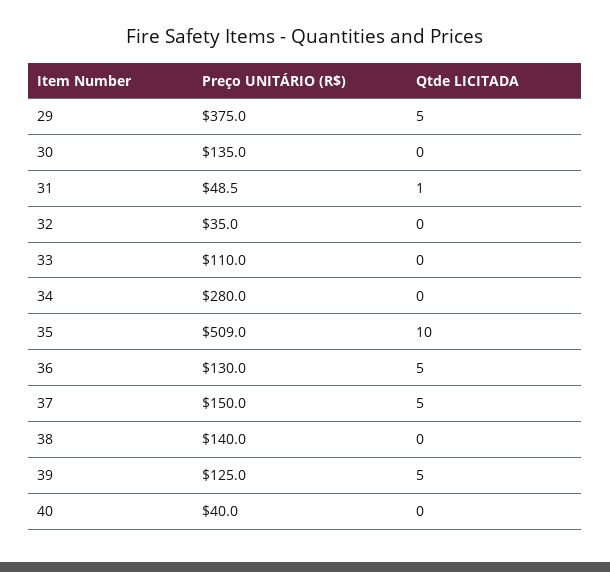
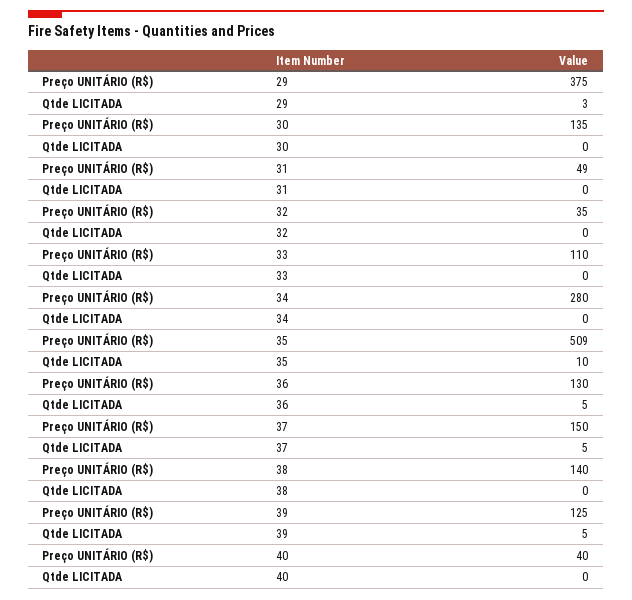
  {
    "Preço UNITÁRIO (R$)": {
      "29": 375,
      "30": 135,
      "31": 48.5,
      "32": 35,
      "33": 110,
      "34": 280,
      "35": 509,
      "36": 130,
      "37": 150,
      "38": 140,
      "39": 125,
      "40": 40
    },
    "Qtde LICITADA": {
-     "29": 5,
+     "29": 3,
      "30": 0,
-     "31": 1,
+     "31": 0,
      "32": 0,
      "33": 0,
      "34": 0,
      "35": 10,
      "36": 5,
      "37": 5,
      "38": 0,
      "39": 5,
      "40": 0
    }
  }

